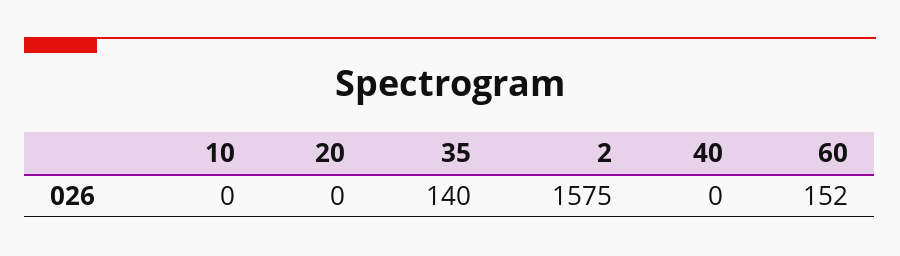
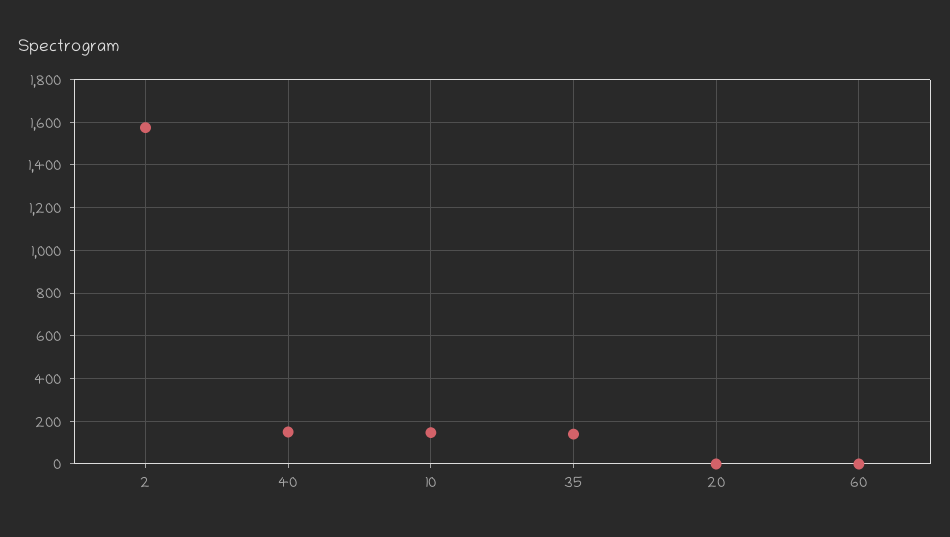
  {
-   "10": 0,
+   "10": 150,
    "20": 0,
    "35": 140,
    "2": 1575,
-   "40": 0,
+   "40": 150,
-   "60": 152
+   "60": 0
  }

